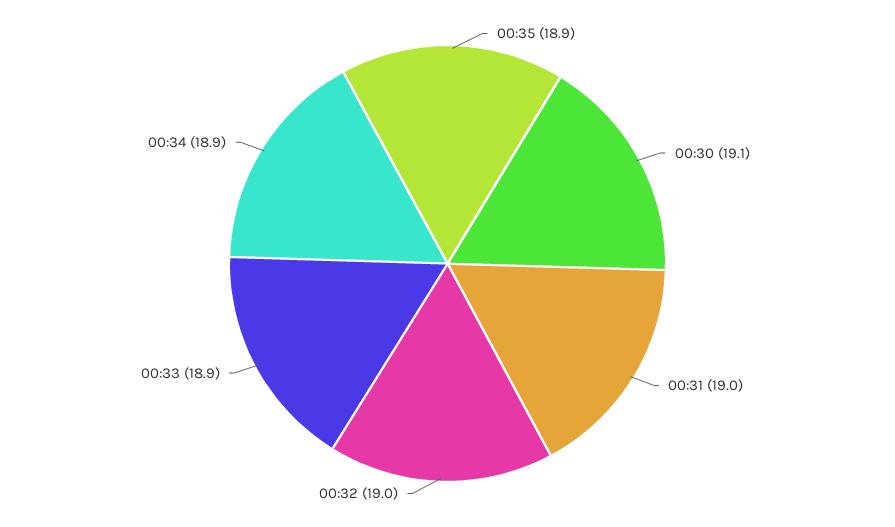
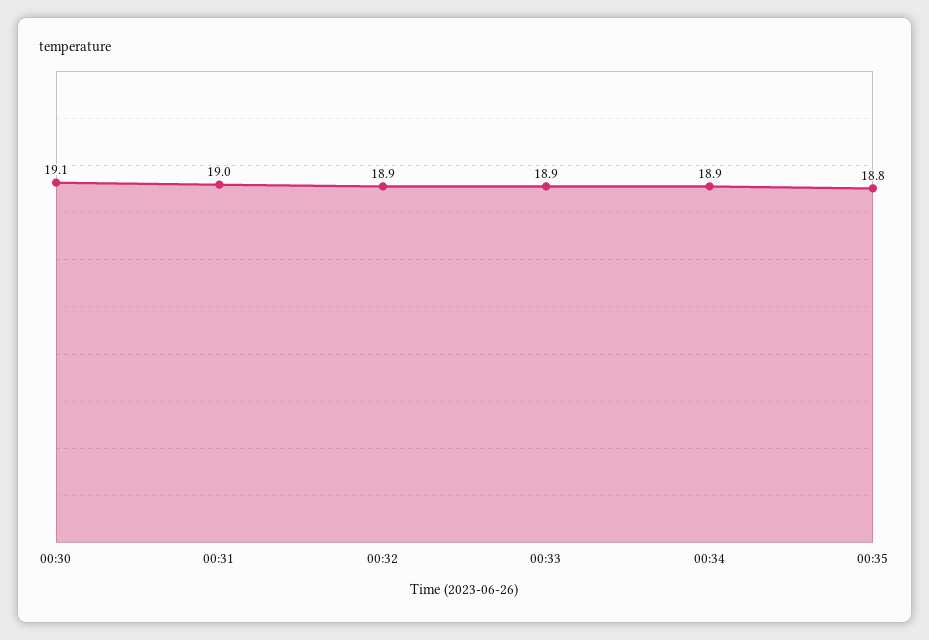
  {
-   "00:35": 18.9,
+   "00:35": 18.8,
    "00:30": 19.1,
    "00:31": 19,
-   "00:32": 19,
+   "00:32": 18.9,
    "00:33": 18.9,
    "00:34": 18.9
  }

